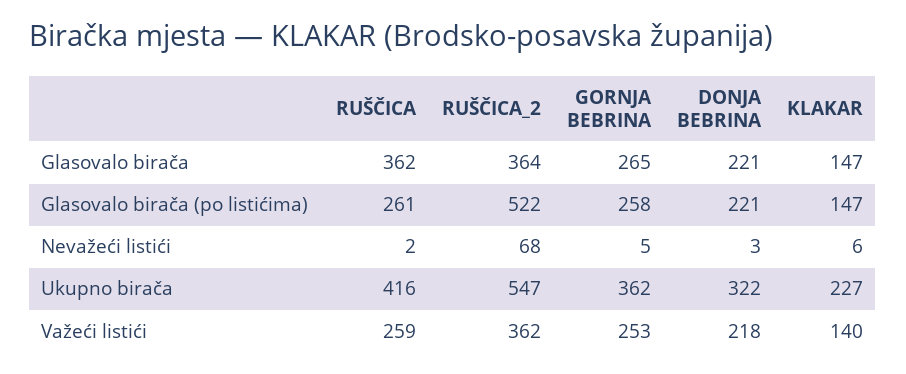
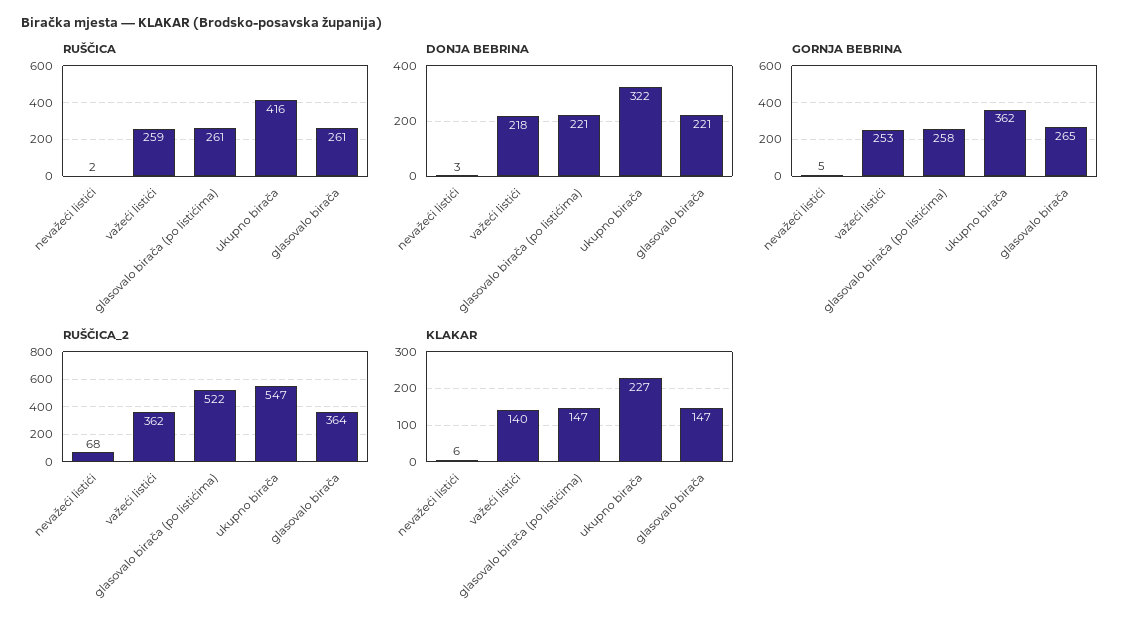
  {
    "RUŠČICA": {
-     "Glasovalo birača": 362,
+     "Glasovalo birača": 261,
      "Glasovalo birača (po listićima)": 261,
      "Nevažeći listići": 2,
      "Ukupno birača": 416,
      "Važeći listići": 259
    },
    "RUŠČICA_2": {
      "Glasovalo birača": 364,
      "Glasovalo birača (po listićima)": 522,
      "Nevažeći listići": 68,
      "Ukupno birača": 547,
      "Važeći listići": 362
    },
    "GORNJA BEBRINA": {
      "Glasovalo birača": 265,
      "Glasovalo birača (po listićima)": 258,
      "Nevažeći listići": 5,
      "Ukupno birača": 362,
      "Važeći listići": 253
    },
    "DONJA BEBRINA": {
      "Glasovalo birača": 221,
      "Glasovalo birača (po listićima)": 221,
      "Nevažeći listići": 3,
      "Ukupno birača": 322,
      "Važeći listići": 218
    },
    "KLAKAR": {
      "Glasovalo birača": 147,
      "Glasovalo birača (po listićima)": 147,
      "Nevažeći listići": 6,
      "Ukupno birača": 227,
      "Važeći listići": 140
    }
  }

